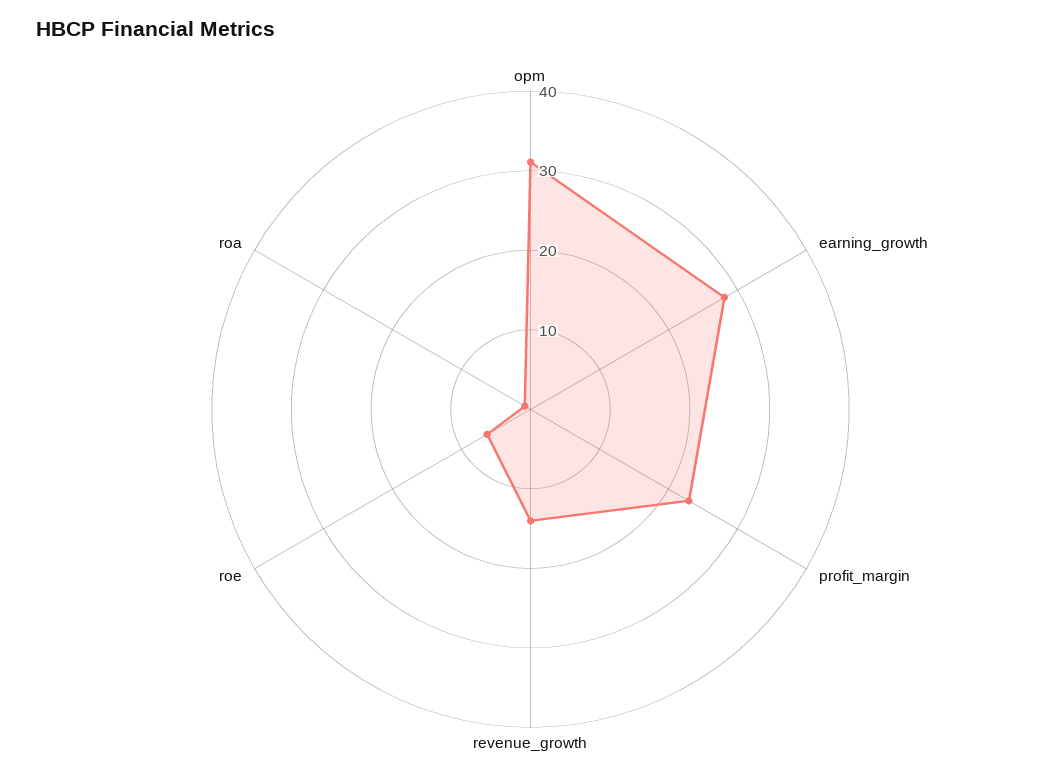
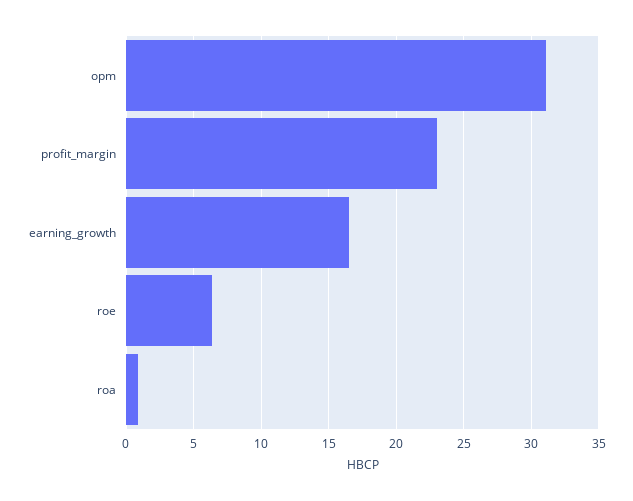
  {
    "opm": 31,
-   "earning_growth": 28,
+   "earning_growth": 16.5,
    "profit_margin": 23,
-   "revenue_growth": 14,
    "roe": 6.5,
    "roa": 1
  }

